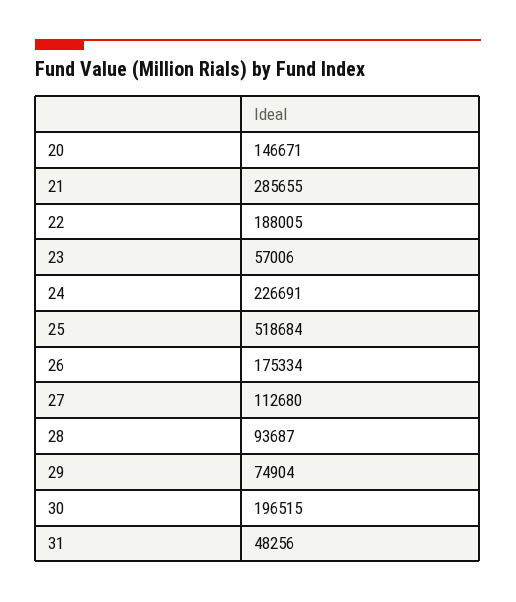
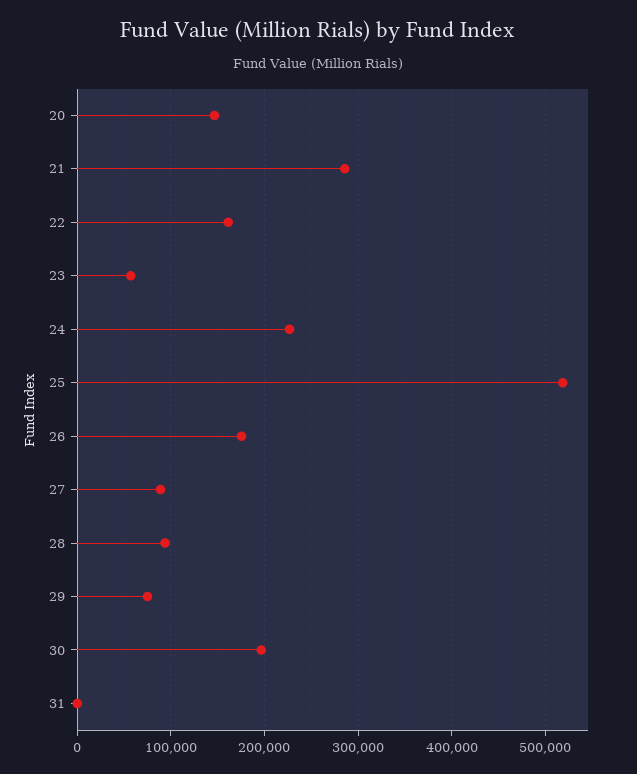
  {
    "20": 146671,
    "21": 285655,
-   "22": 188005,
+   "22": 160000,
    "23": 57006,
    "24": 226691,
    "25": 518684,
    "26": 175334,
-   "27": 112680,
+   "27": 90000,
    "28": 93687,
    "29": 74904,
    "30": 196515,
-   "31": 48256
+   "31": 0
  }

